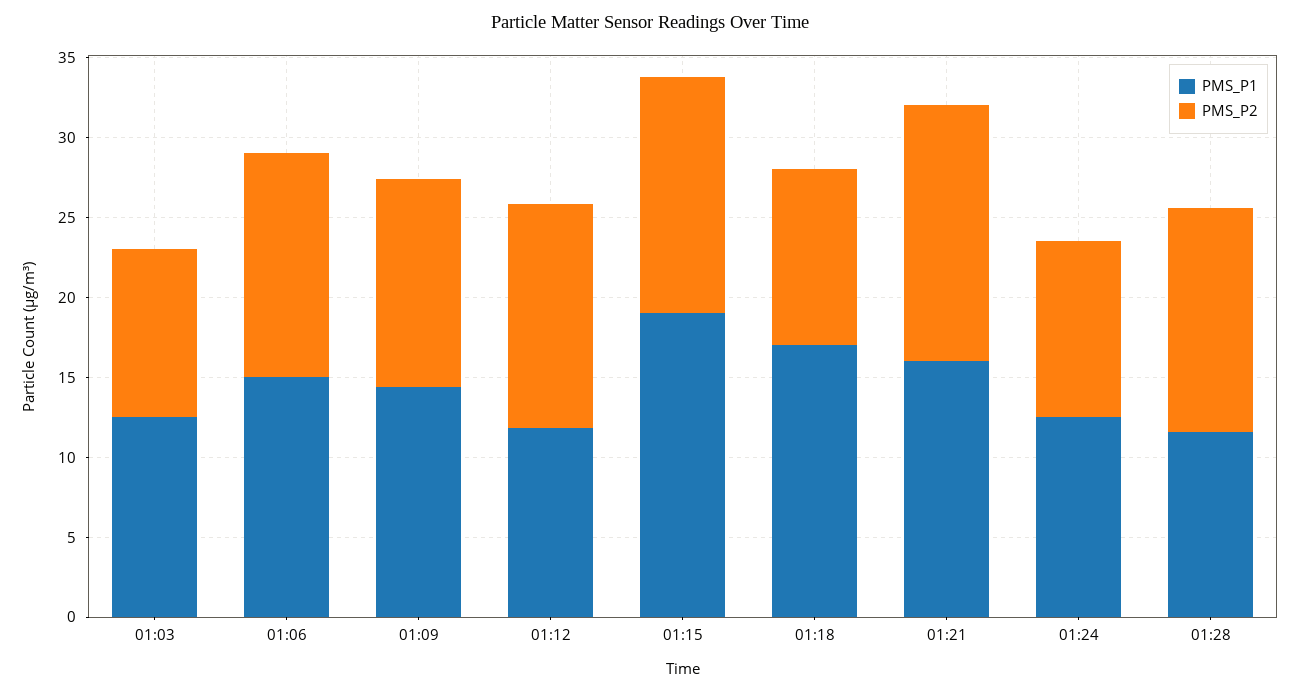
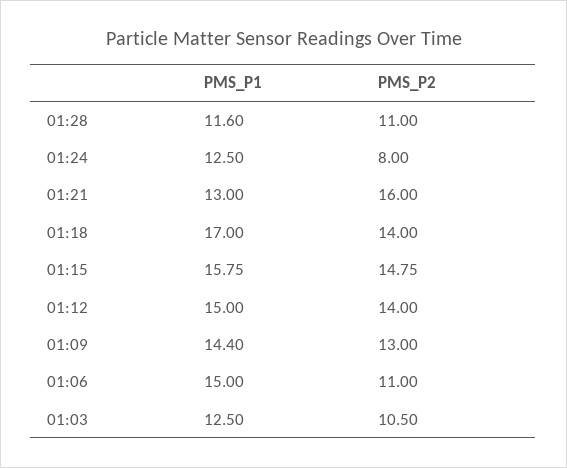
  {
    "PMS_P1": {
      "01:03": 12.5,
      "01:06": 15,
      "01:09": 14.4,
-     "01:12": 12,
+     "01:12": 15,
-     "01:15": 19,
+     "01:15": 15.75,
      "01:18": 17,
-     "01:21": 16,
+     "01:21": 13,
      "01:24": 12.5,
      "01:28": 11.6
    },
    "PMS_P2": {
      "01:03": 10.5,
-     "01:06": 14,
+     "01:06": 11,
      "01:09": 13,
      "01:12": 14,
      "01:15": 14.75,
-     "01:18": 11,
+     "01:18": 14,
      "01:21": 16,
-     "01:24": 11,
+     "01:24": 8,
-     "01:28": 14
+     "01:28": 11
    }
  }

